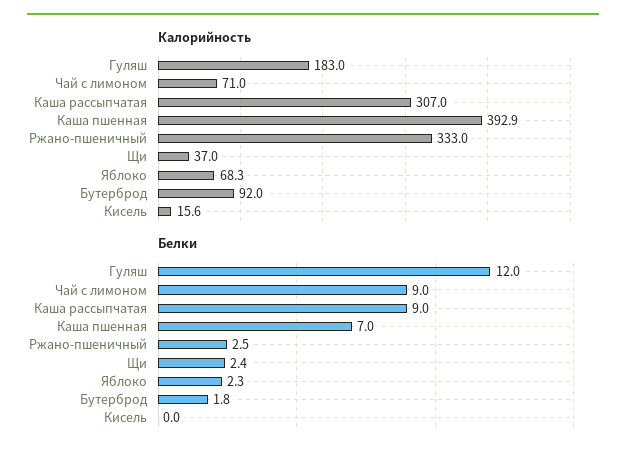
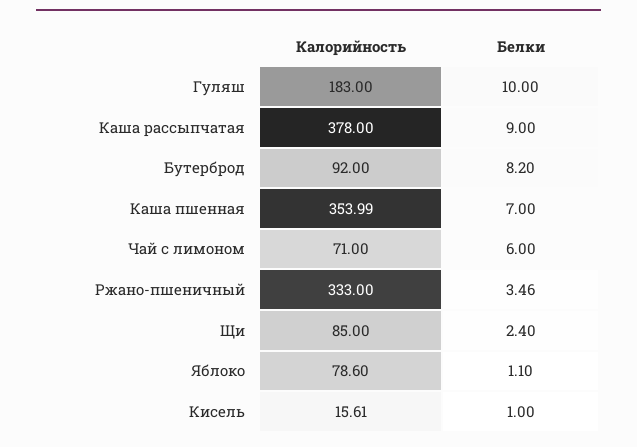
  {
    "Калорийность": {
      "Гуляш": 183,
      "Чай с лимоном": 71,
-     "Каша рассыпчатая": 307,
+     "Каша рассыпчатая": 378,
-     "Каша пшенная": 392.9,
+     "Каша пшенная": 353.99,
      "Ржано-пшеничный": 333,
-     "Щи": 37,
+     "Щи": 85,
-     "Яблоко": 68.3,
+     "Яблоко": 78.6,
      "Бутерброд": 92,
      "Кисель": 15.61
    },
    "Белки": {
-     "Гуляш": 12,
+     "Гуляш": 10,
-     "Чай с лимоном": 9,
+     "Чай с лимоном": 6,
      "Каша рассыпчатая": 9,
      "Каша пшенная": 7,
-     "Ржано-пшеничный": 2.5,
+     "Ржано-пшеничный": 3.46,
      "Щи": 2.4,
-     "Яблоко": 2.3,
+     "Яблоко": 1.1,
-     "Бутерброд": 1.8,
+     "Бутерброд": 8.2,
-     "Кисель": 0
+     "Кисель": 1
    }
  }

